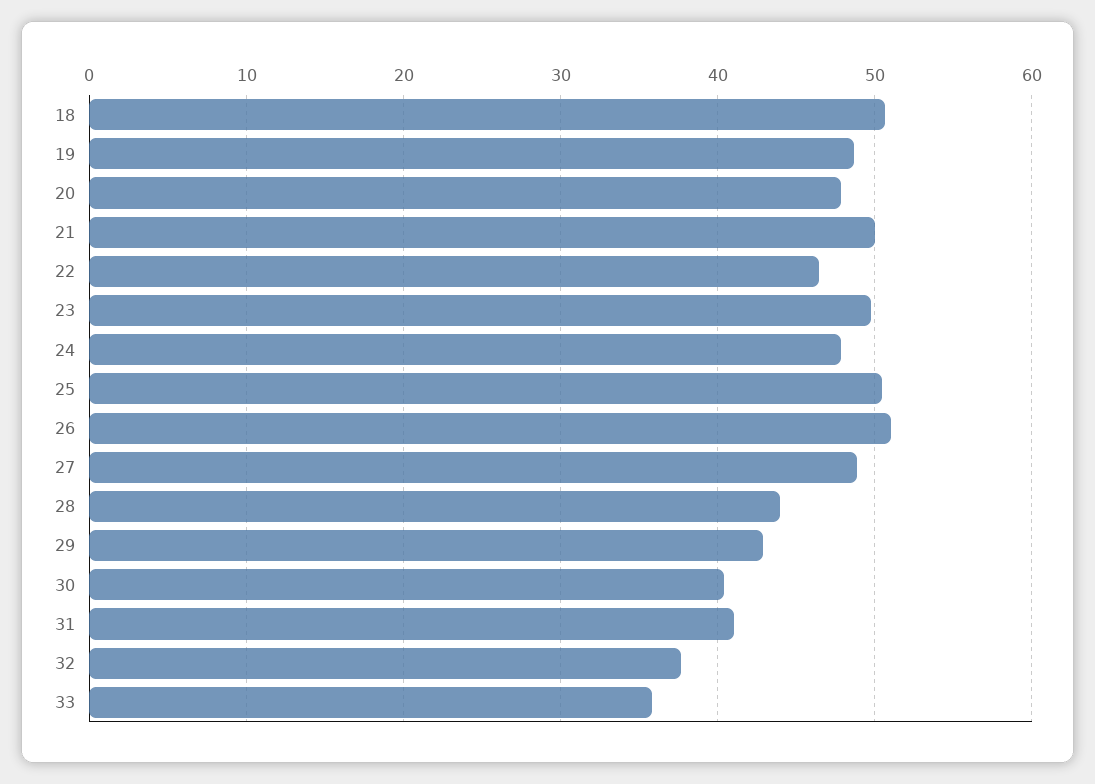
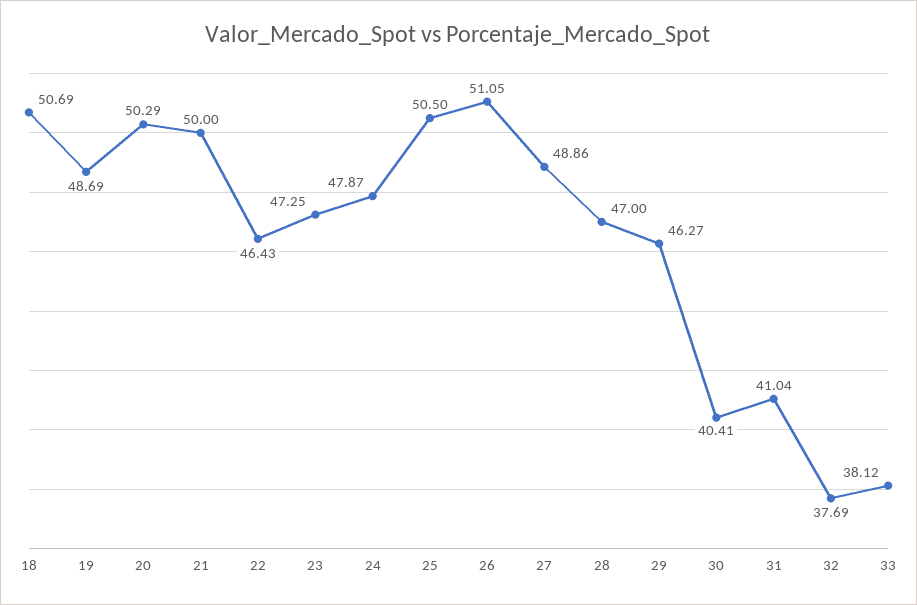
  {
    "18": 50.69,
    "19": 48.69,
-   "20": 48,
+   "20": 50.29,
    "21": 50,
    "22": 46.43,
-   "23": 50,
+   "23": 47.25,
    "24": 47.87,
    "25": 50.5,
    "26": 51.05,
    "27": 48.86,
-   "28": 44,
+   "28": 47,
-   "29": 43,
+   "29": 46.27,
    "30": 40.41,
    "31": 41.04,
    "32": 37.69,
-   "33": 36
+   "33": 38.12
  }

